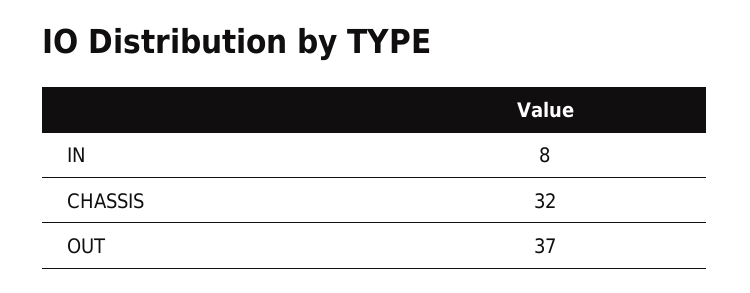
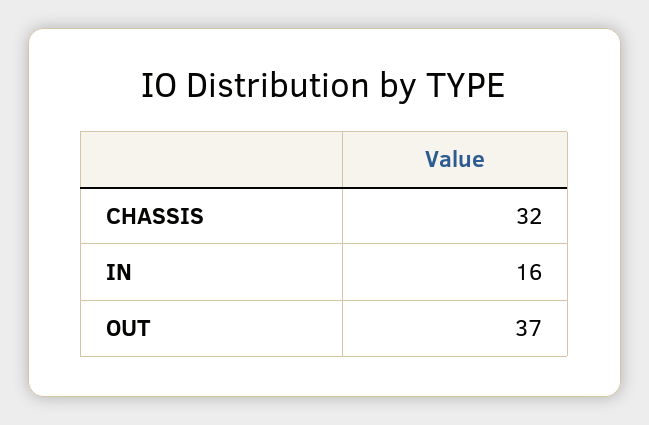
  {
-   "IN": 8,
+   "IN": 16,
    "CHASSIS": 32,
    "OUT": 37
  }

